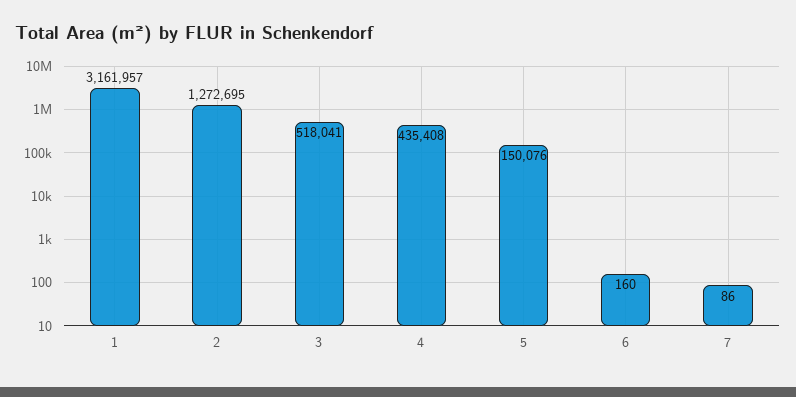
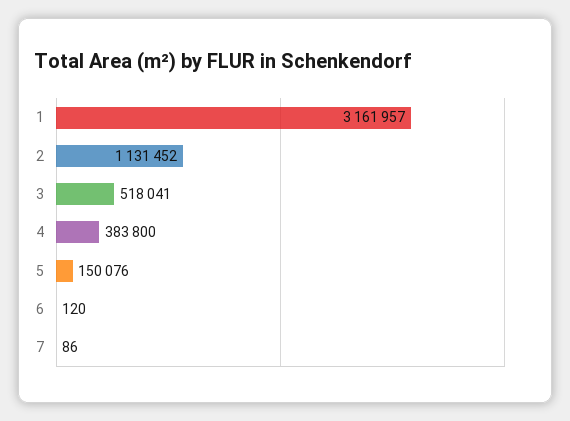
  {
    "1": 3161957,
-   "2": 1272695,
+   "2": 1131452,
    "3": 518041,
-   "4": 435408,
+   "4": 383800,
    "5": 150076,
-   "6": 160,
+   "6": 120,
    "7": 86
  }

